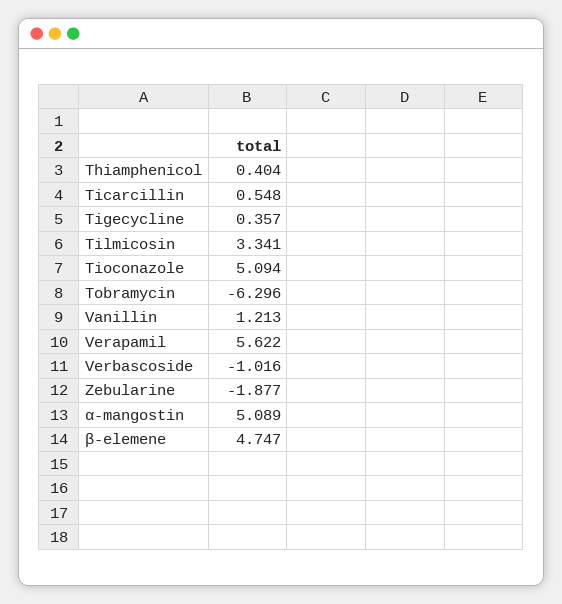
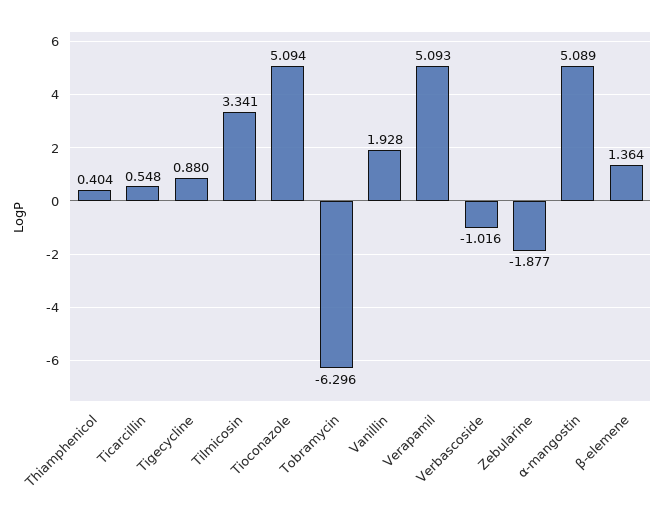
  {
    "Thiamphenicol": 0.404,
    "Ticarcillin": 0.548,
-   "Tigecycline": 0.357,
+   "Tigecycline": 0.88,
    "Tilmicosin": 3.341,
    "Tioconazole": 5.094,
    "Tobramycin": -6.296,
-   "Vanillin": 1.213,
+   "Vanillin": 1.928,
-   "Verapamil": 5.622,
+   "Verapamil": 5.093,
    "Verbascoside": -1.016,
    "Zebularine": -1.877,
    "α-mangostin": 5.089,
-   "β-elemene": 4.747
+   "β-elemene": 1.364
  }

